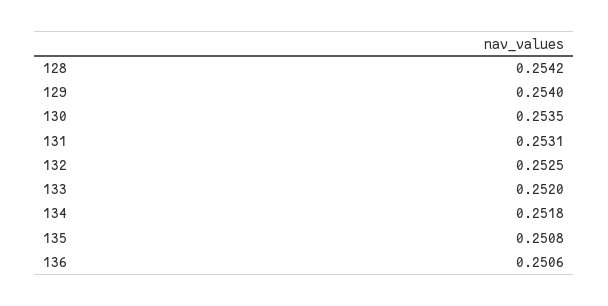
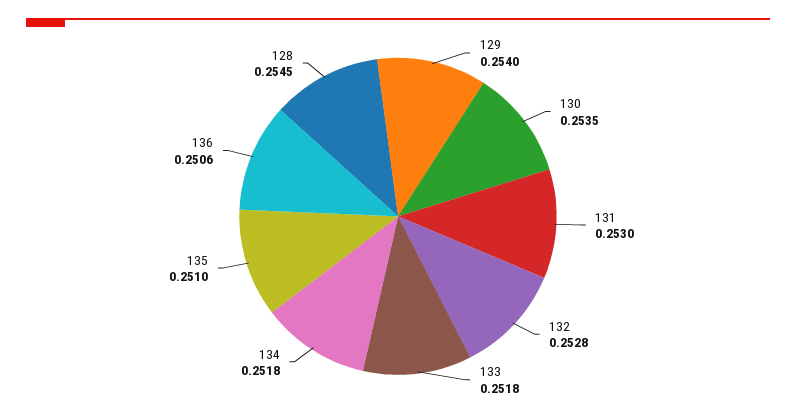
  {
-   "128": 0.2542,
+   "128": 0.2545,
    "129": 0.254,
    "130": 0.2535,
-   "131": 0.2531,
+   "131": 0.253,
-   "132": 0.2525,
+   "132": 0.2528,
-   "133": 0.252,
+   "133": 0.2518,
    "134": 0.2518,
-   "135": 0.2508,
+   "135": 0.251,
    "136": 0.2506
  }

